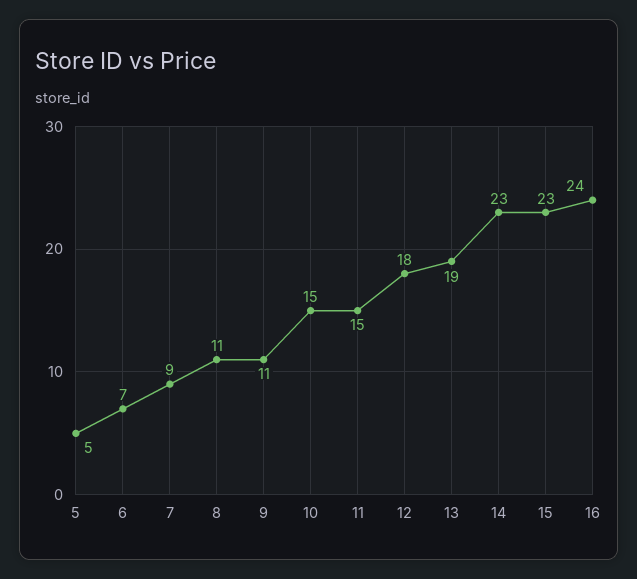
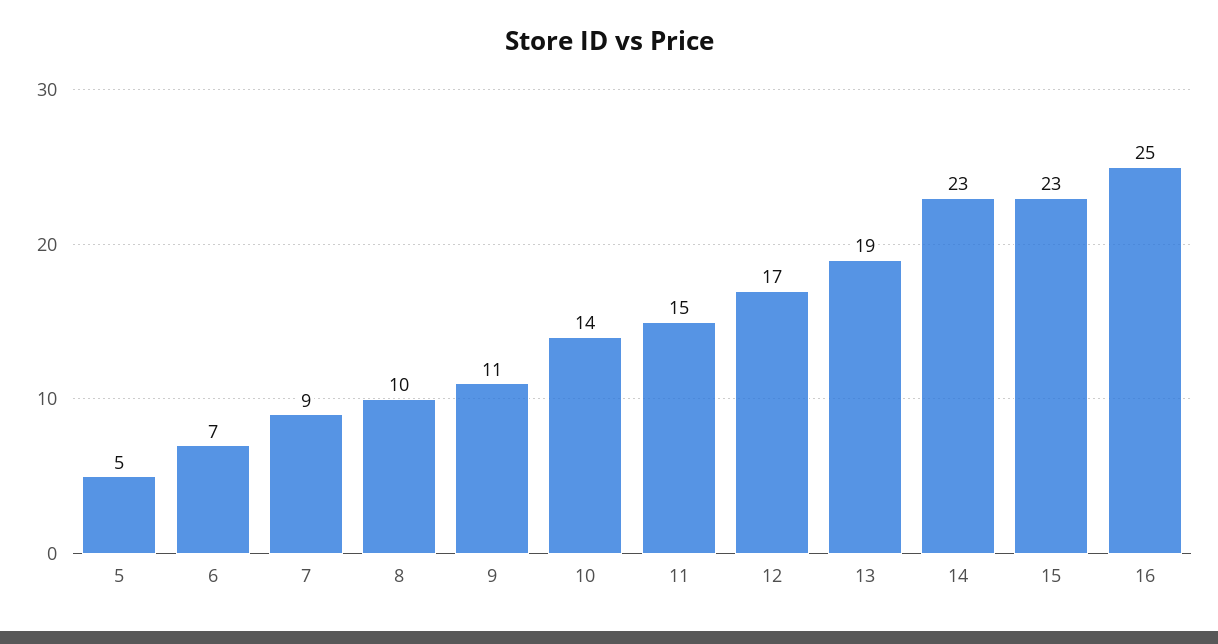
  {
    "5": 5,
    "6": 7,
    "7": 9,
-   "8": 11,
+   "8": 10,
    "9": 11,
-   "10": 15,
+   "10": 14,
    "11": 15,
-   "12": 18,
+   "12": 17,
    "13": 19,
    "14": 23,
    "15": 23,
-   "16": 24
+   "16": 25
  }

